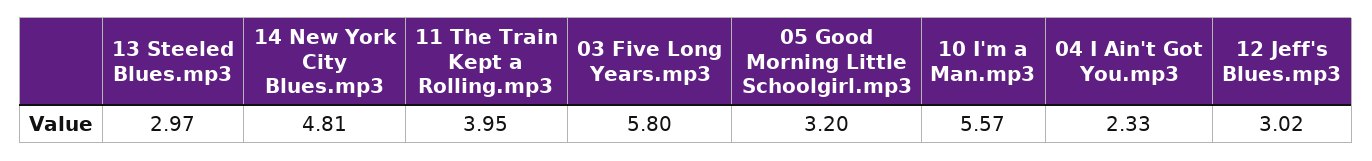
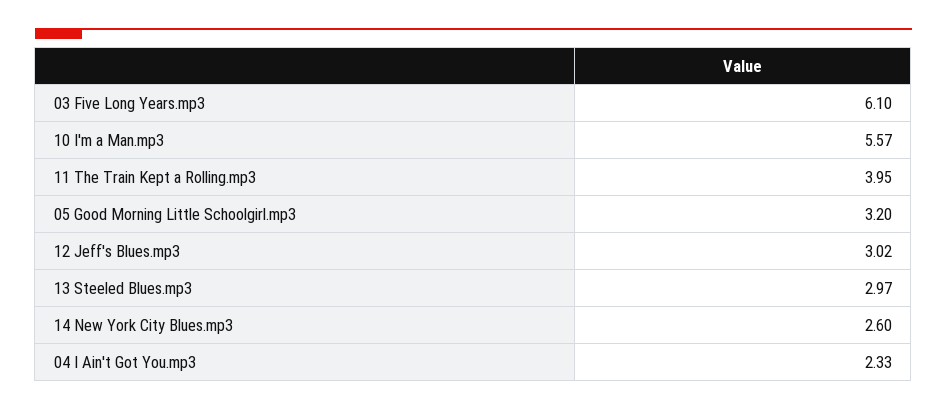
  {
    "13 Steeled Blues.mp3": 2.97,
-   "14 New York City Blues.mp3": 4.81,
+   "14 New York City Blues.mp3": 2.6,
    "11 The Train Kept a Rolling.mp3": 3.95,
-   "03 Five Long Years.mp3": 5.8,
+   "03 Five Long Years.mp3": 6.1,
    "05 Good Morning Little Schoolgirl.mp3": 3.2,
    "10 I'm a Man.mp3": 5.57,
    "04 I Ain't Got You.mp3": 2.33,
    "12 Jeff's Blues.mp3": 3.02
  }

